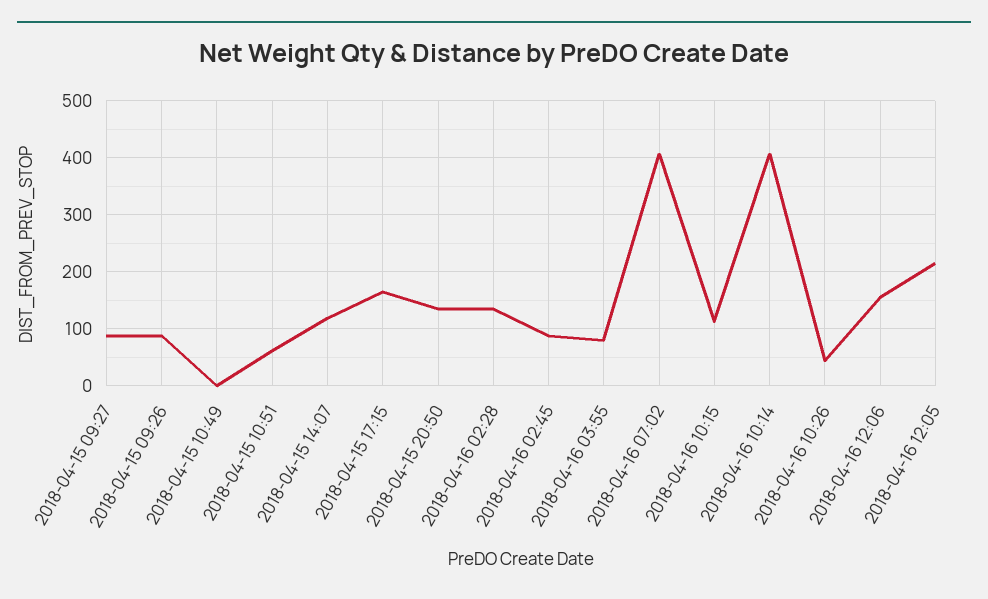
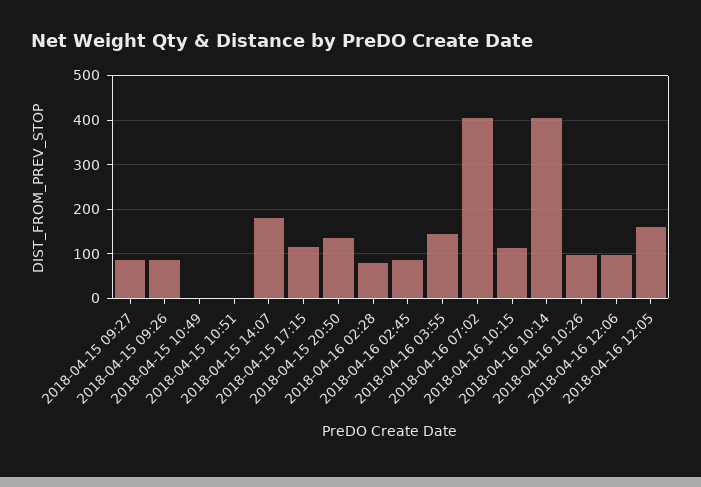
  {
    "2018-04-15 09:27": 80,
    "2018-04-15 09:26": 80,
    "2018-04-15 10:49": 0,
-   "2018-04-15 10:51": 60,
+   "2018-04-15 10:51": 0,
-   "2018-04-15 14:07": 120,
+   "2018-04-15 14:07": 180,
-   "2018-04-15 17:15": 160,
+   "2018-04-15 17:15": 120,
    "2018-04-15 20:50": 140,
-   "2018-04-16 02:28": 140,
+   "2018-04-16 02:28": 80,
    "2018-04-16 02:45": 80,
-   "2018-04-16 03:55": 80,
+   "2018-04-16 03:55": 140,
    "2018-04-16 07:02": 400,
    "2018-04-16 10:15": 120,
    "2018-04-16 10:14": 400,
-   "2018-04-16 10:26": 40,
+   "2018-04-16 10:26": 100,
-   "2018-04-16 12:06": 160,
+   "2018-04-16 12:06": 100,
-   "2018-04-16 12:05": 220
+   "2018-04-16 12:05": 160
  }

